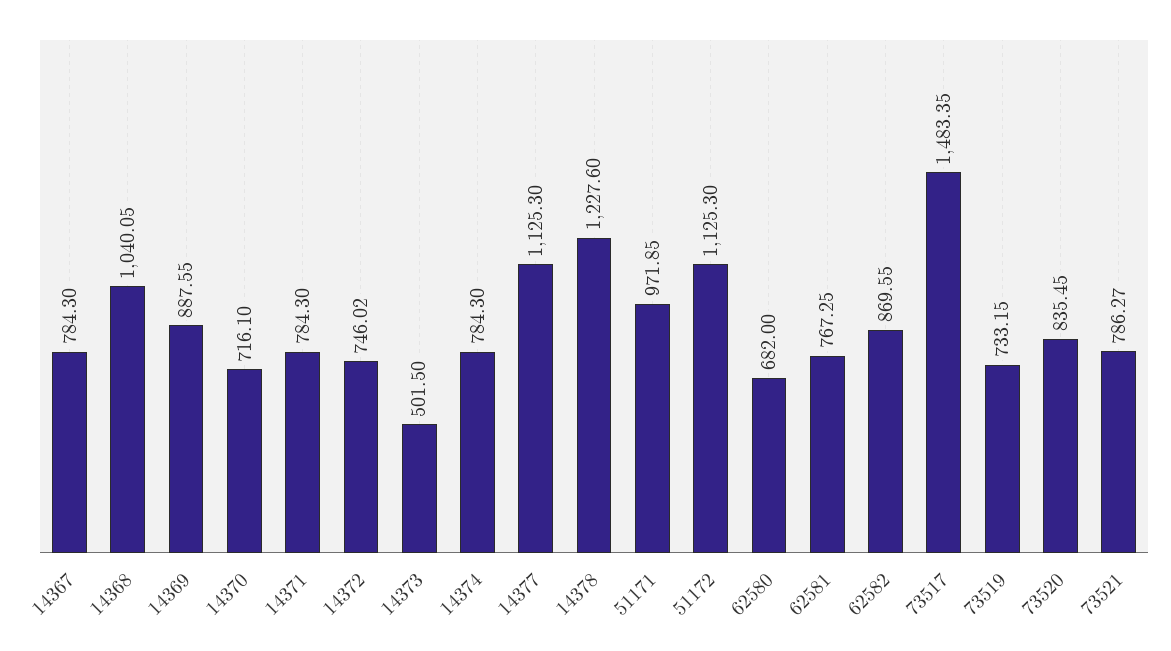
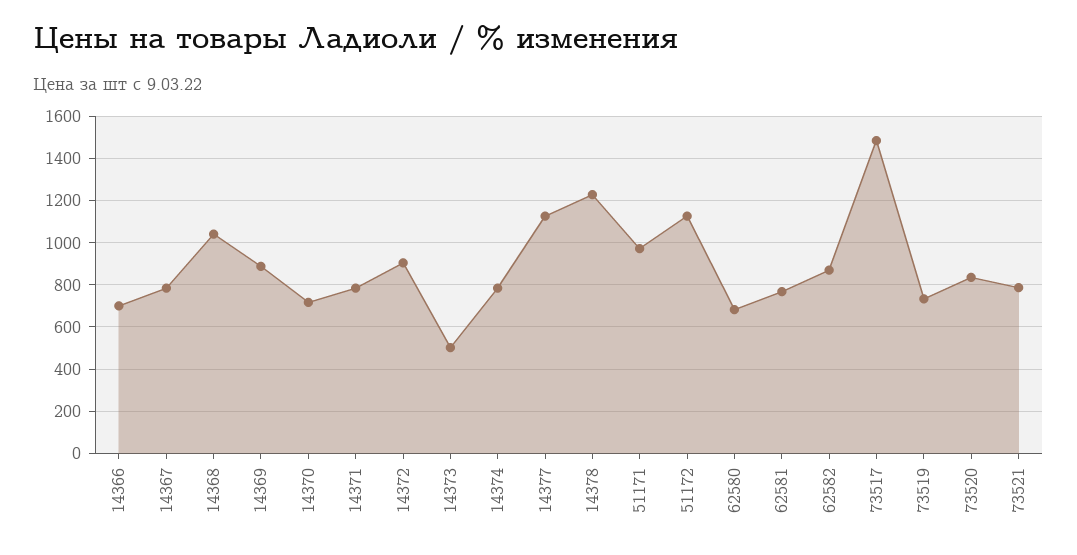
  {
    "14367": 784.3,
    "14368": 1040.05,
    "14369": 887.55,
    "14370": 716.1,
    "14371": 784.3,
-   "14372": 746.02,
+   "14372": 900,
    "14373": 501.5,
    "14374": 784.3,
    "14377": 1125.3,
    "14378": 1227.6,
    "51171": 971.85,
    "51172": 1125.3,
    "62580": 682,
    "62581": 767.25,
    "62582": 869.55,
    "73517": 1483.35,
    "73519": 733.15,
    "73520": 835.45,
-   "73521": 786.27
+   "73521": 786.27,
+   "14366": 700
  }

